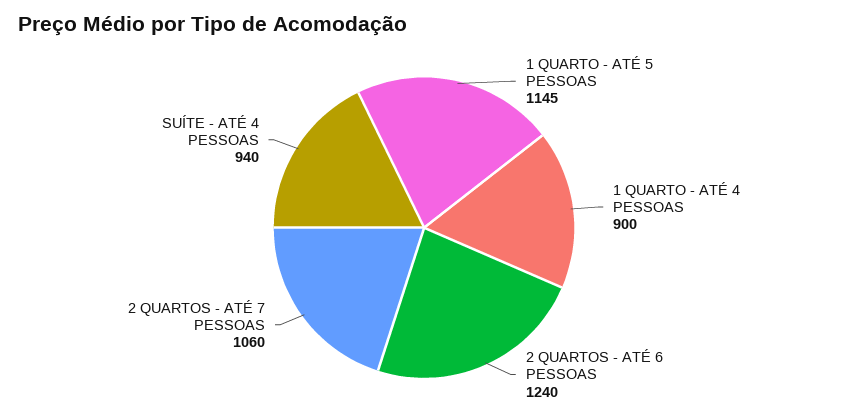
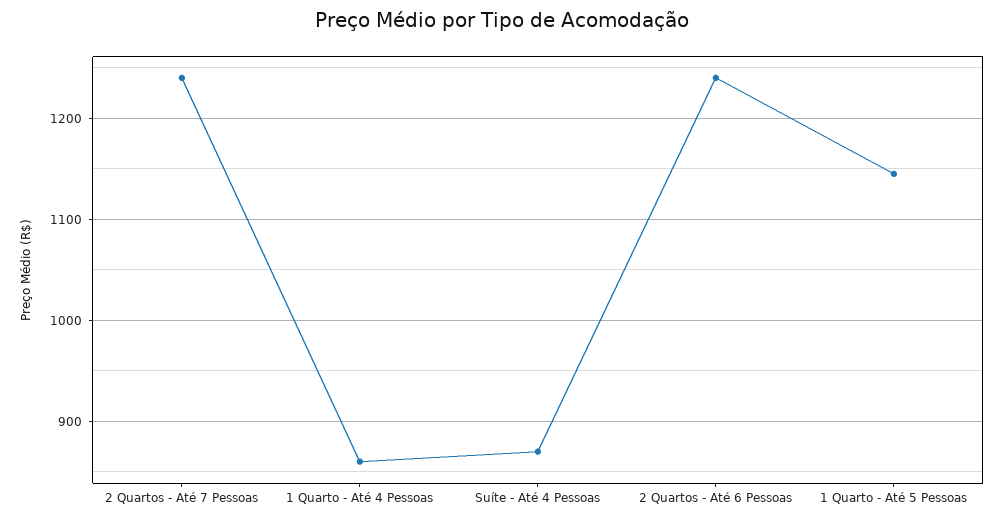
  {
    "1 QUARTO - ATÉ 5 PESSOAS": 1145,
-   "1 QUARTO - ATÉ 4 PESSOAS": 900,
+   "1 QUARTO - ATÉ 4 PESSOAS": 860,
    "2 QUARTOS - ATÉ 6 PESSOAS": 1240,
-   "2 QUARTOS - ATÉ 7 PESSOAS": 1060,
+   "2 QUARTOS - ATÉ 7 PESSOAS": 1240,
-   "SUÍTE - ATÉ 4 PESSOAS": 940
+   "SUÍTE - ATÉ 4 PESSOAS": 870
  }

